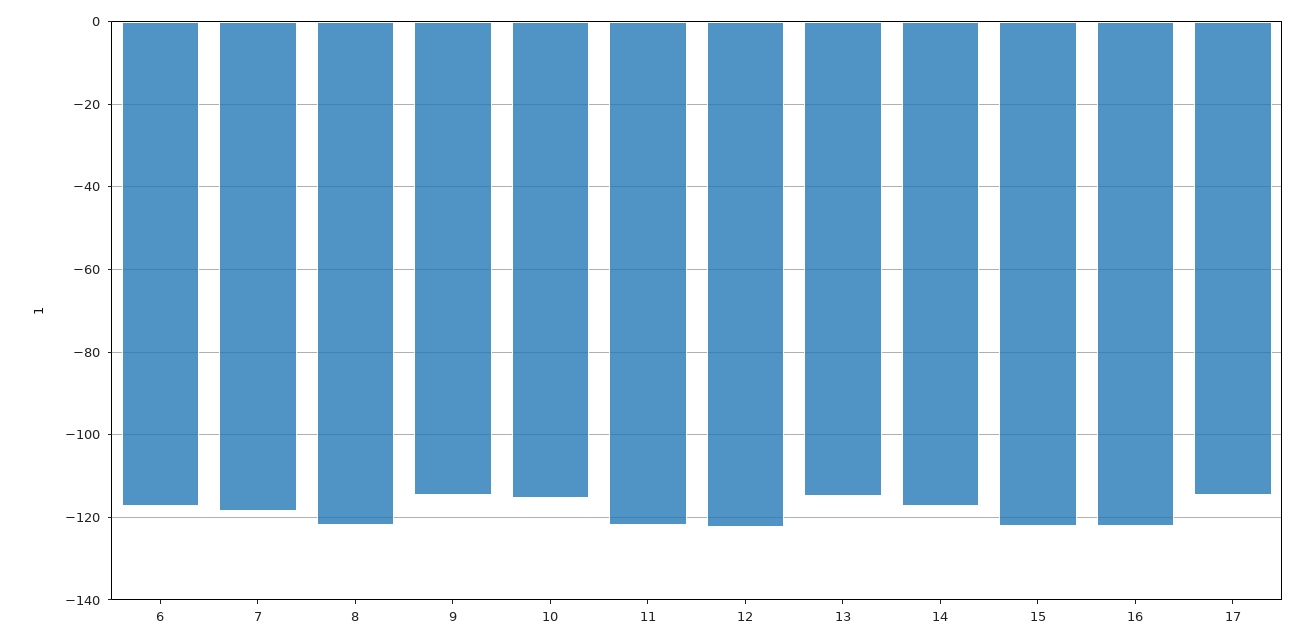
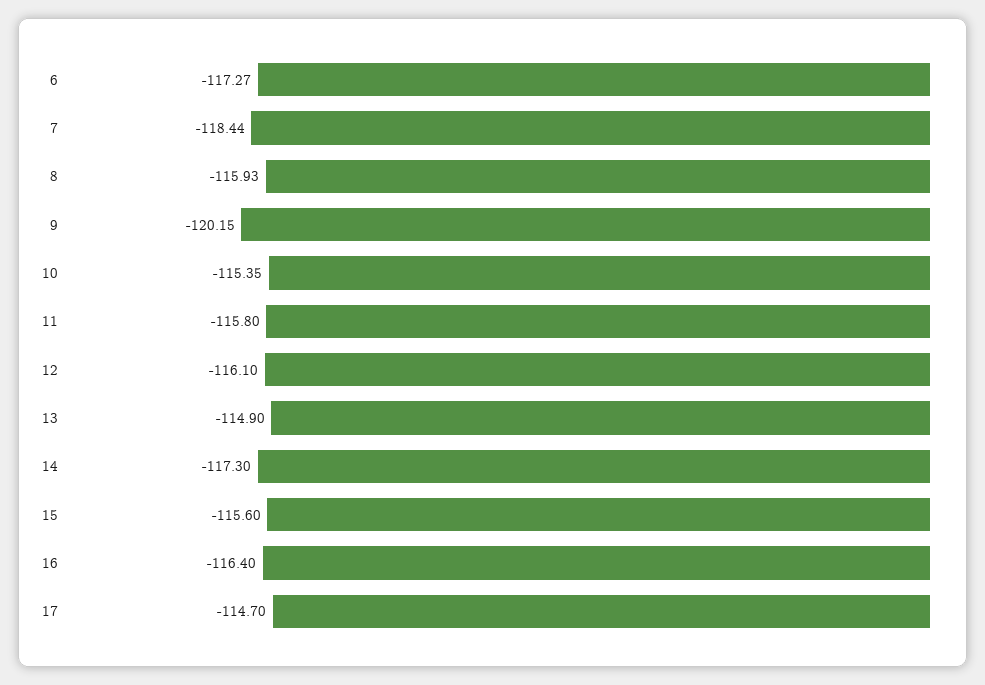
  {
    "6": -117.27,
    "7": -118.44,
-   "8": -122,
+   "8": -115.93,
-   "9": -114,
+   "9": -120.15,
    "10": -115.35,
-   "11": -122,
+   "11": -115.8,
-   "12": -122,
+   "12": -116.1,
    "13": -114.9,
    "14": -117.3,
-   "15": -122,
+   "15": -115.6,
-   "16": -122,
+   "16": -116.4,
    "17": -114.7
  }

